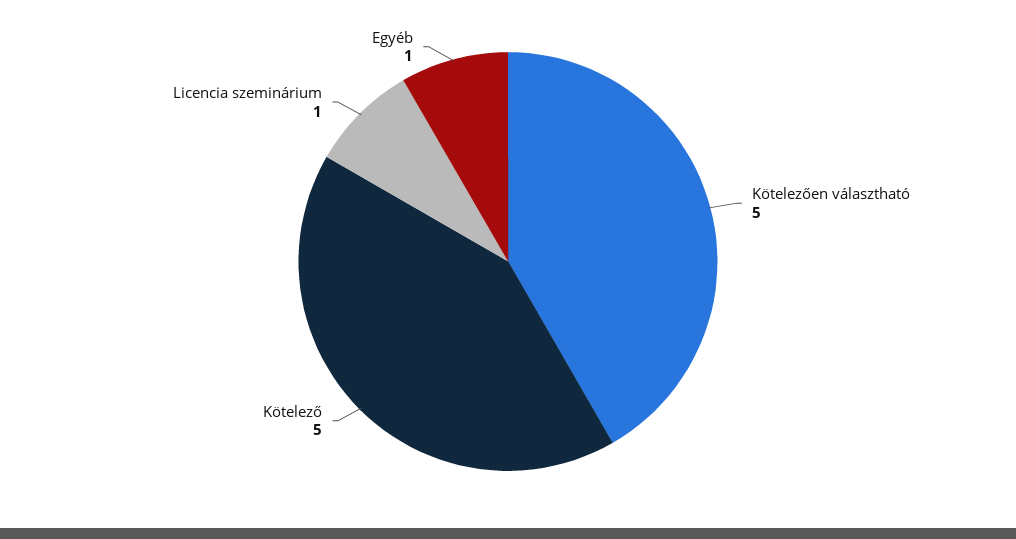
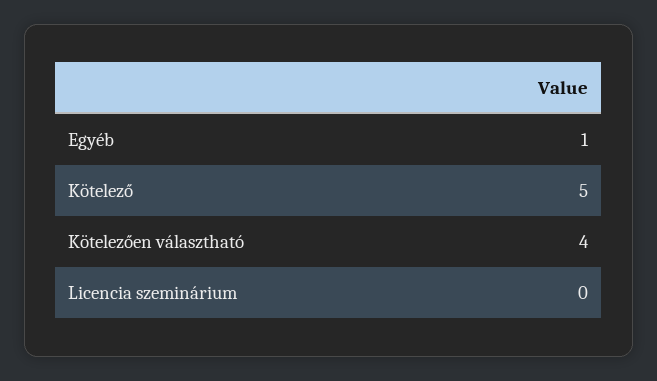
  {
-   "Kötelezően választható": 5,
+   "Kötelezően választható": 4,
    "Kötelező": 5,
-   "Licencia szeminárium": 1,
+   "Licencia szeminárium": 0,
    "Egyéb": 1
  }

